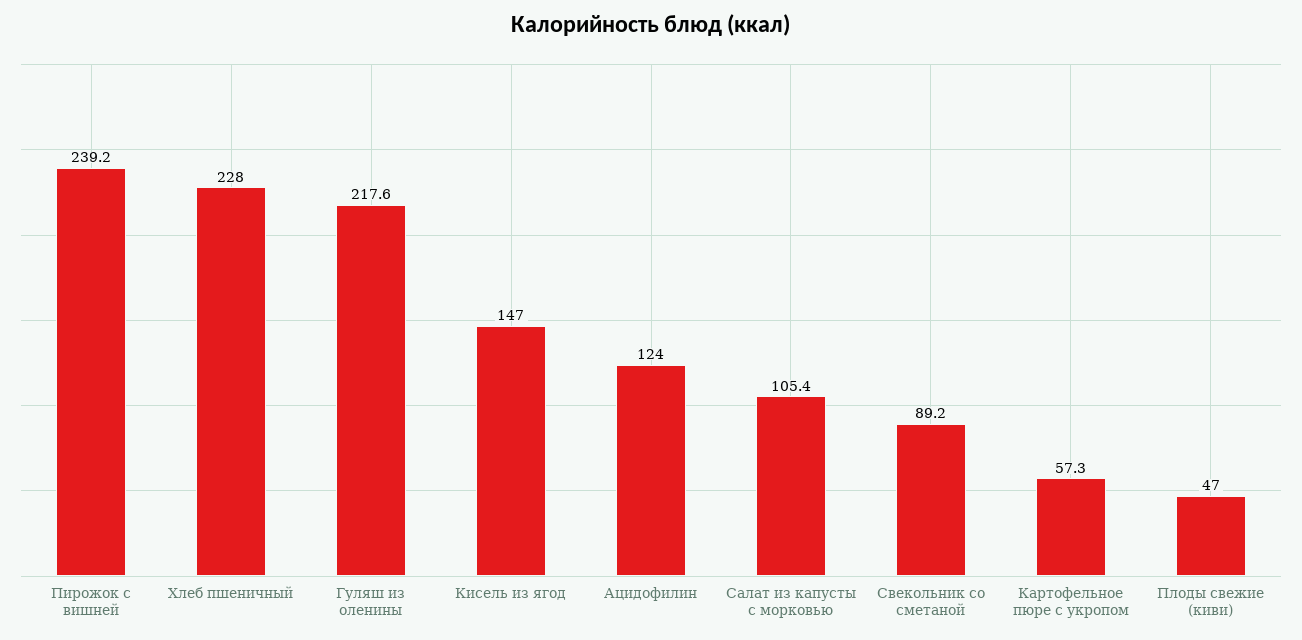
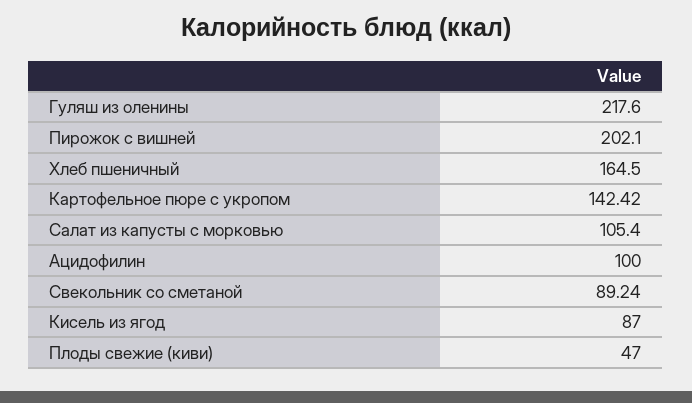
  {
-   "Пирожок с вишней": 239.2,
+   "Пирожок с вишней": 202.1,
-   "Хлеб пшеничный": 228,
+   "Хлеб пшеничный": 164.5,
    "Гуляш из оленины": 217.6,
-   "Кисель из ягод": 147,
+   "Кисель из ягод": 87,
-   "Ацидофилин": 124,
+   "Ацидофилин": 100,
    "Салат из капусты с морковью": 105.4,
    "Свекольник со сметаной": 89.24,
-   "Картофельное пюре с укропом": 57.3,
+   "Картофельное пюре с укропом": 142.42,
    "Плоды свежие (киви)": 47
  }

